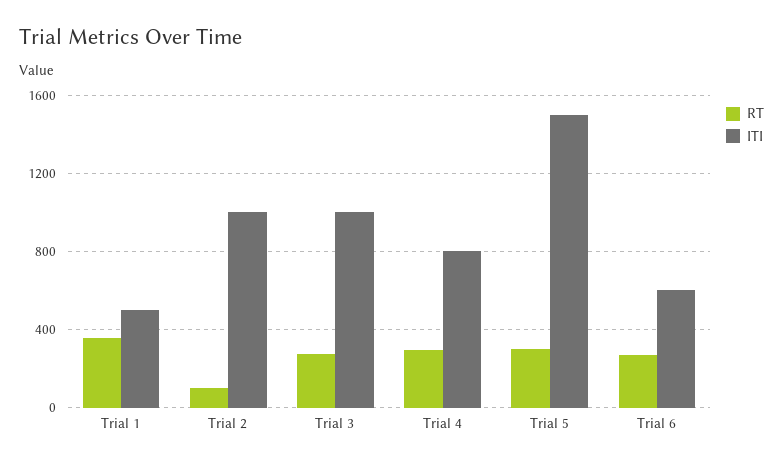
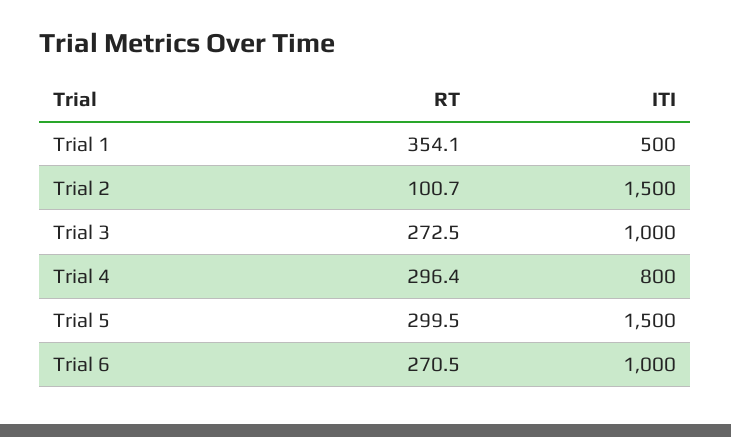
  {
    "RT": {
      "Trial 1": 354.1,
      "Trial 2": 100.7,
      "Trial 3": 272.5,
      "Trial 4": 296.4,
      "Trial 5": 299.5,
      "Trial 6": 270.5
    },
    "ITI": {
      "Trial 1": 500,
-     "Trial 2": 1000,
+     "Trial 2": 1500,
      "Trial 3": 1000,
      "Trial 4": 800,
      "Trial 5": 1500,
-     "Trial 6": 600
+     "Trial 6": 1000
    }
  }

